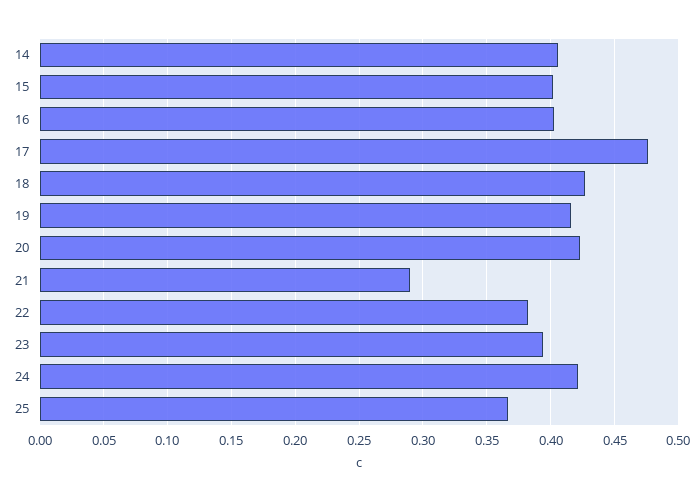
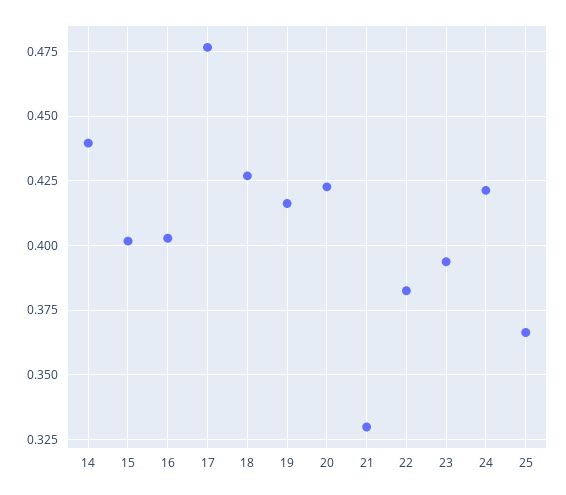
  {
-   "14": 0.405,
+   "14": 0.44,
    "15": 0.4025,
    "16": 0.4025,
    "17": 0.4775,
    "18": 0.4275,
    "19": 0.415,
    "20": 0.4225,
-   "21": 0.29,
+   "21": 0.33,
    "22": 0.3825,
    "23": 0.3925,
    "24": 0.4225,
    "25": 0.3675
  }

